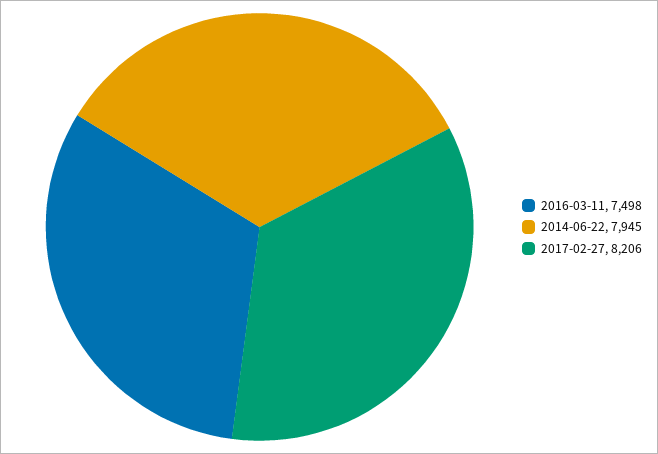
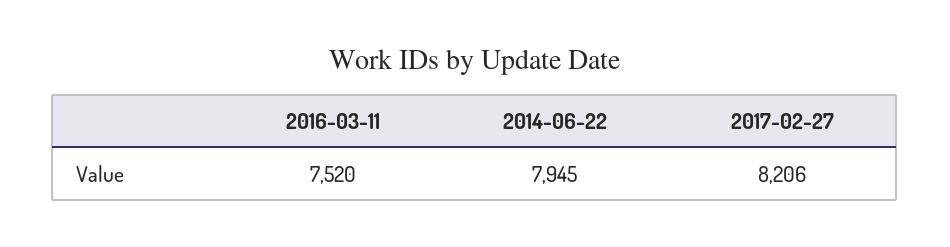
  {
-   "2016-03-11": 7498,
+   "2016-03-11": 7520,
    "2014-06-22": 7945,
    "2017-02-27": 8206
  }

